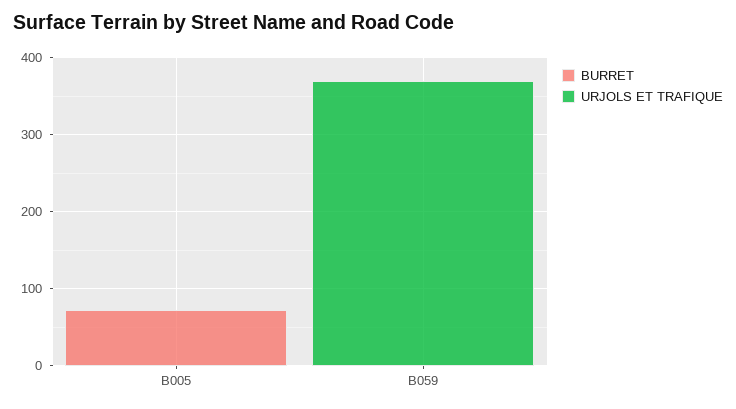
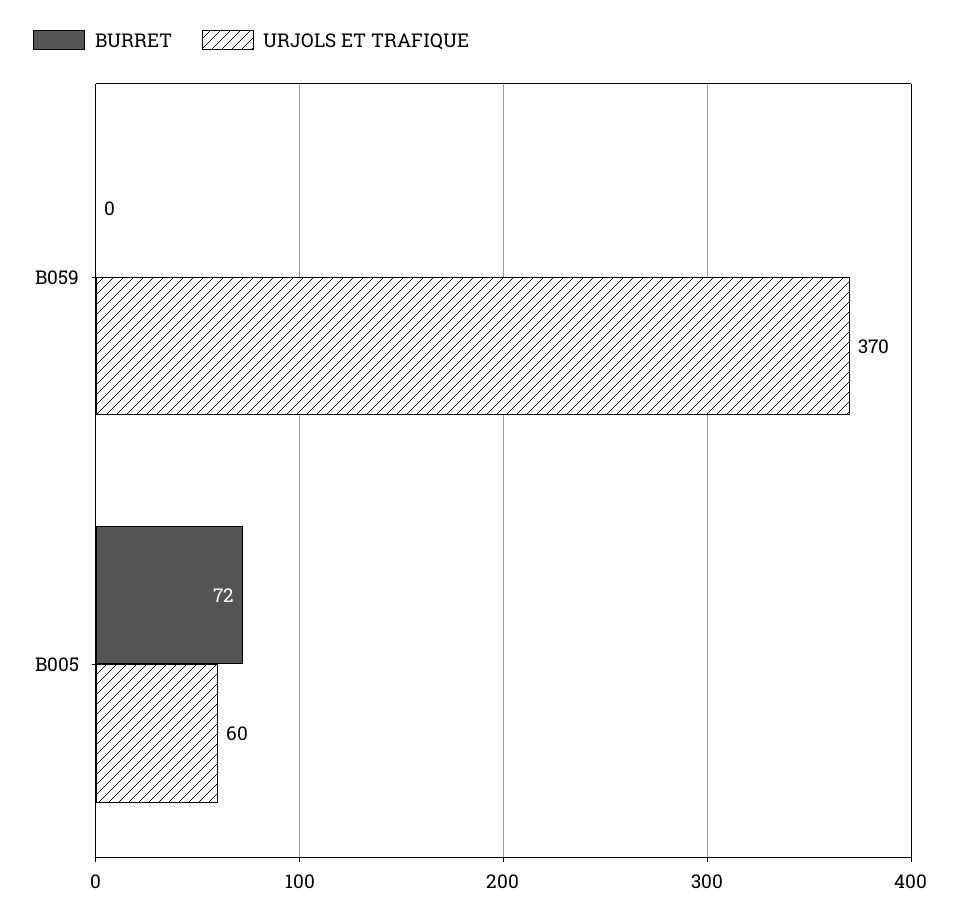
  {
    "BURRET": {
      "B005": 72,
      "B059": 0
    },
    "URJOLS ET TRAFIQUE": {
-     "B005": 0,
+     "B005": 60,
      "B059": 370
    }
  }

